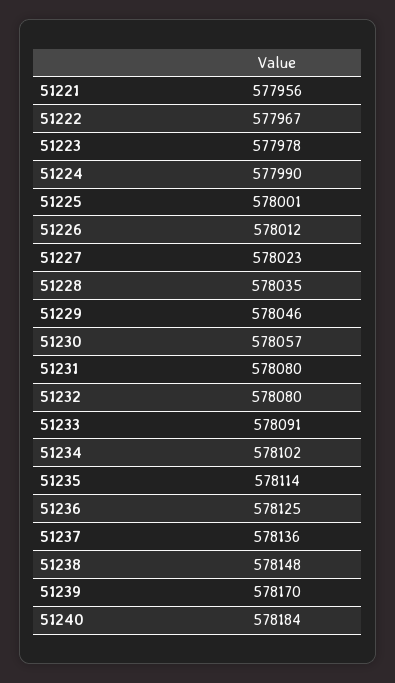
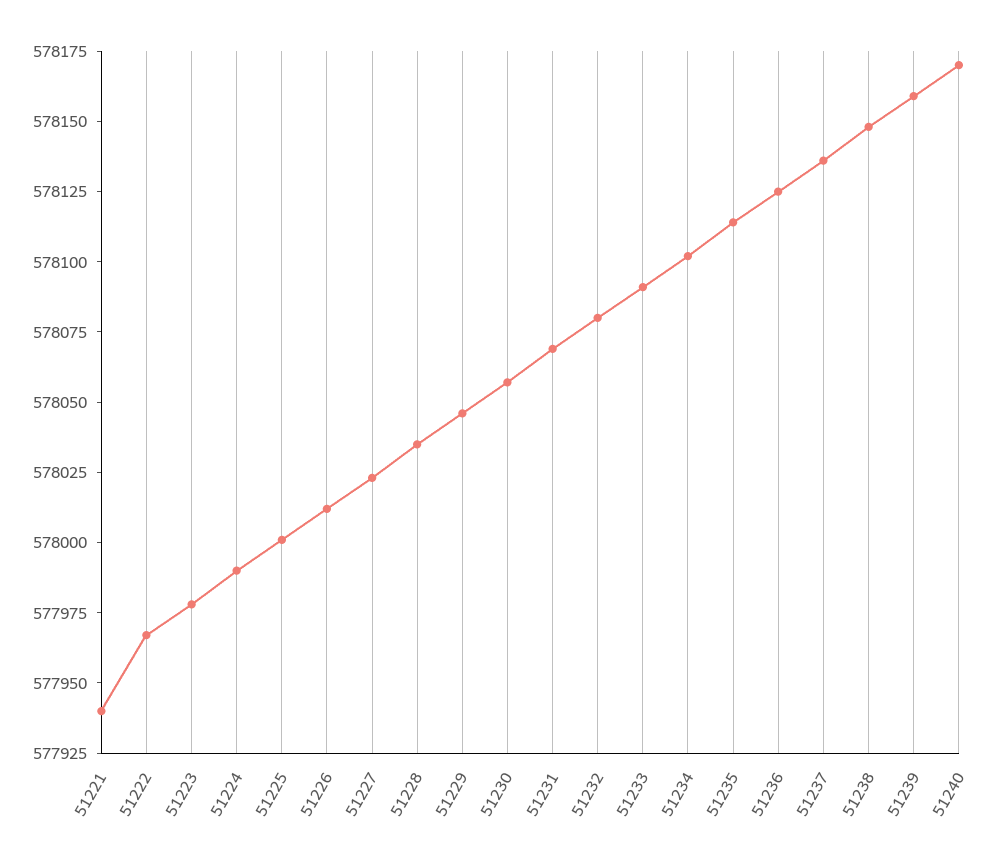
  {
-   "51221": 577956,
+   "51221": 577940,
    "51222": 577967,
    "51223": 577978,
    "51224": 577990,
    "51225": 578001,
    "51226": 578012,
    "51227": 578023,
    "51228": 578035,
    "51229": 578046,
    "51230": 578057,
-   "51231": 578080,
+   "51231": 578070,
    "51232": 578080,
    "51233": 578091,
    "51234": 578102,
    "51235": 578114,
    "51236": 578125,
    "51237": 578136,
    "51238": 578148,
-   "51239": 578170,
+   "51239": 578160,
-   "51240": 578184
+   "51240": 578170
  }

